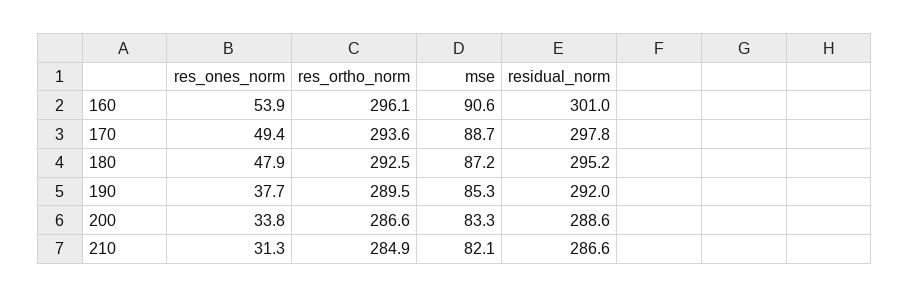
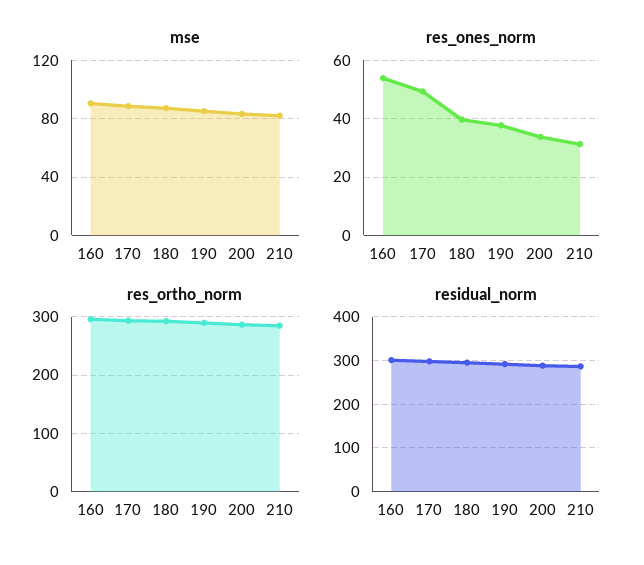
  {
    "res_ones_norm": {
      "160": 53.9,
      "170": 49.4,
-     "180": 47.9,
+     "180": 40,
      "190": 37.7,
      "200": 33.8,
      "210": 31.3
    },
    "res_ortho_norm": {
      "160": 296.1,
      "170": 293.6,
      "180": 292.5,
      "190": 289.5,
      "200": 286.6,
      "210": 284.9
    },
    "mse": {
      "160": 90.6,
      "170": 88.7,
      "180": 87.2,
      "190": 85.3,
      "200": 83.3,
      "210": 82.1
    },
    "residual_norm": {
      "160": 301,
      "170": 297.8,
      "180": 295.2,
      "190": 292,
      "200": 288.6,
      "210": 286.6
    }
  }

